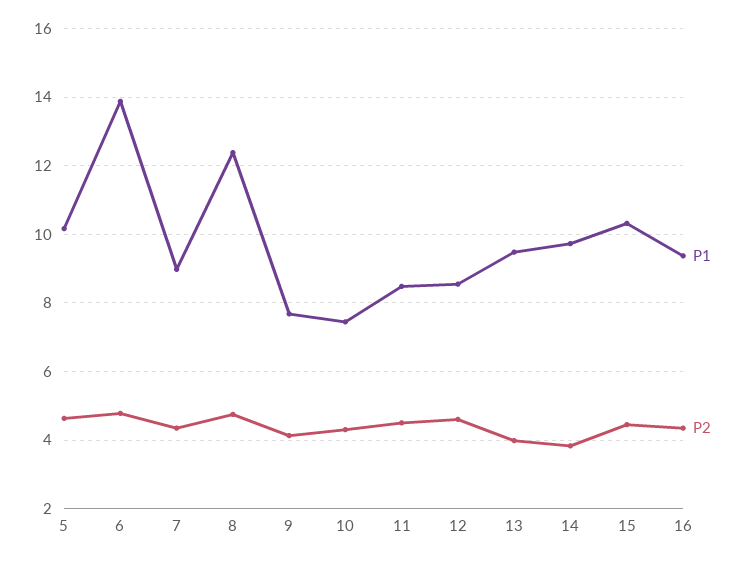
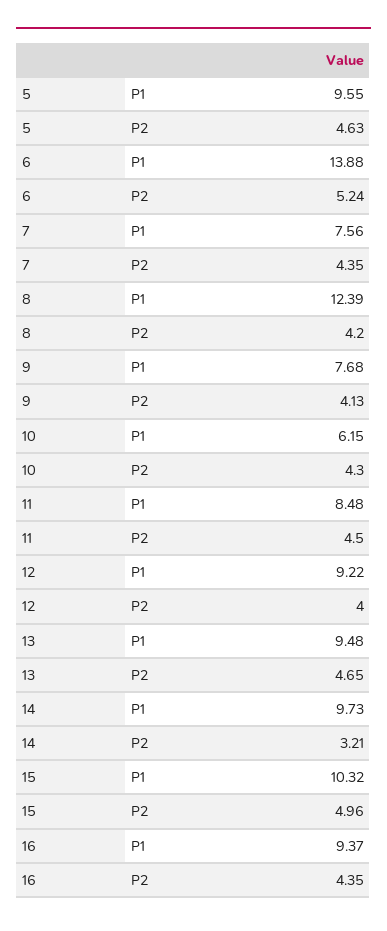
  {
    "P1": {
-     "5": 10.2,
+     "5": 9.55,
      "6": 13.88,
-     "7": 9,
+     "7": 7.56,
      "8": 12.39,
      "9": 7.68,
-     "10": 7.4,
+     "10": 6.15,
      "11": 8.48,
-     "12": 8.6,
+     "12": 9.22,
      "13": 9.48,
      "14": 9.73,
      "15": 10.32,
      "16": 9.37
    },
    "P2": {
      "5": 4.63,
-     "6": 4.8,
+     "6": 5.24,
      "7": 4.35,
-     "8": 4.8,
+     "8": 4.2,
      "9": 4.13,
      "10": 4.3,
      "11": 4.5,
-     "12": 4.6,
+     "12": 4,
-     "13": 4,
+     "13": 4.65,
-     "14": 3.8,
+     "14": 3.21,
-     "15": 4.4,
+     "15": 4.96,
      "16": 4.35
    }
  }

